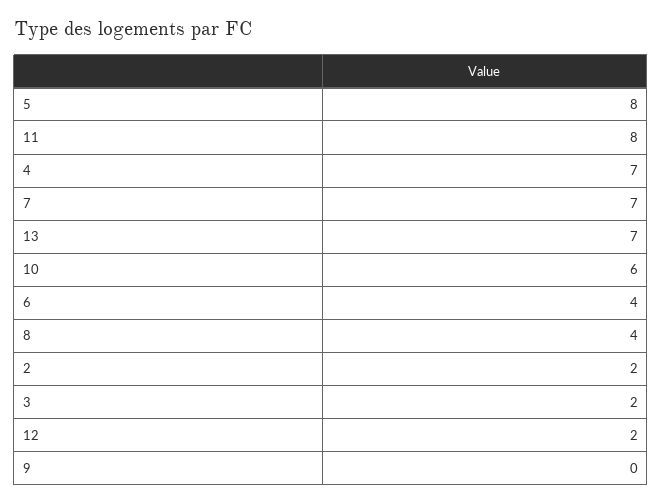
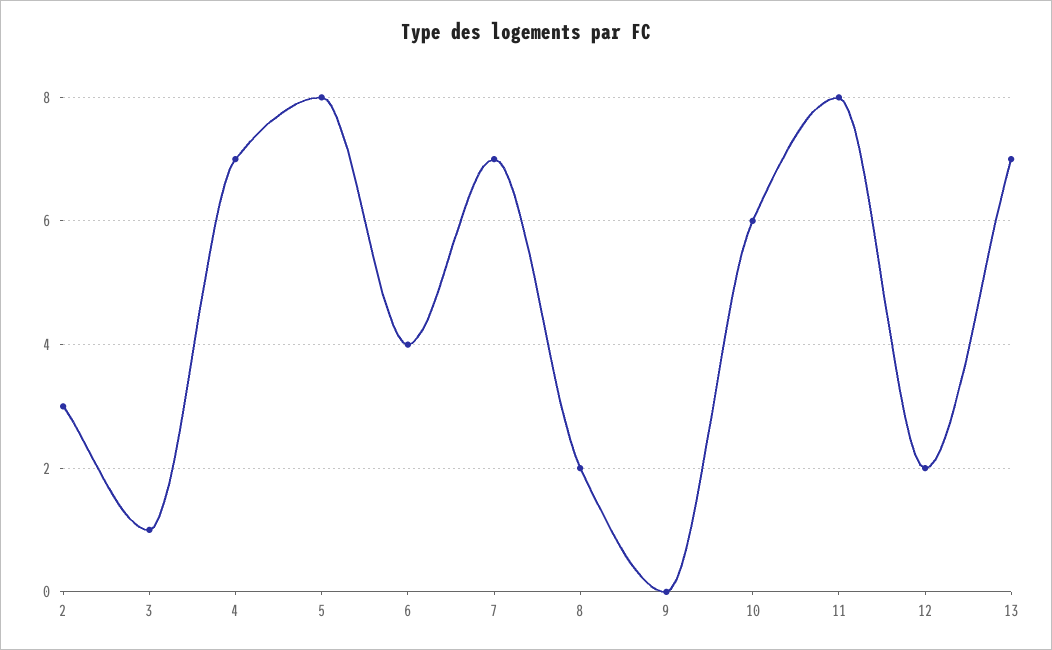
  {
    "5": 8,
    "11": 8,
    "4": 7,
    "7": 7,
    "13": 7,
    "10": 6,
    "6": 4,
-   "8": 4,
+   "8": 2,
-   "2": 2,
+   "2": 3,
-   "3": 2,
+   "3": 1,
    "12": 2,
    "9": 0
  }

